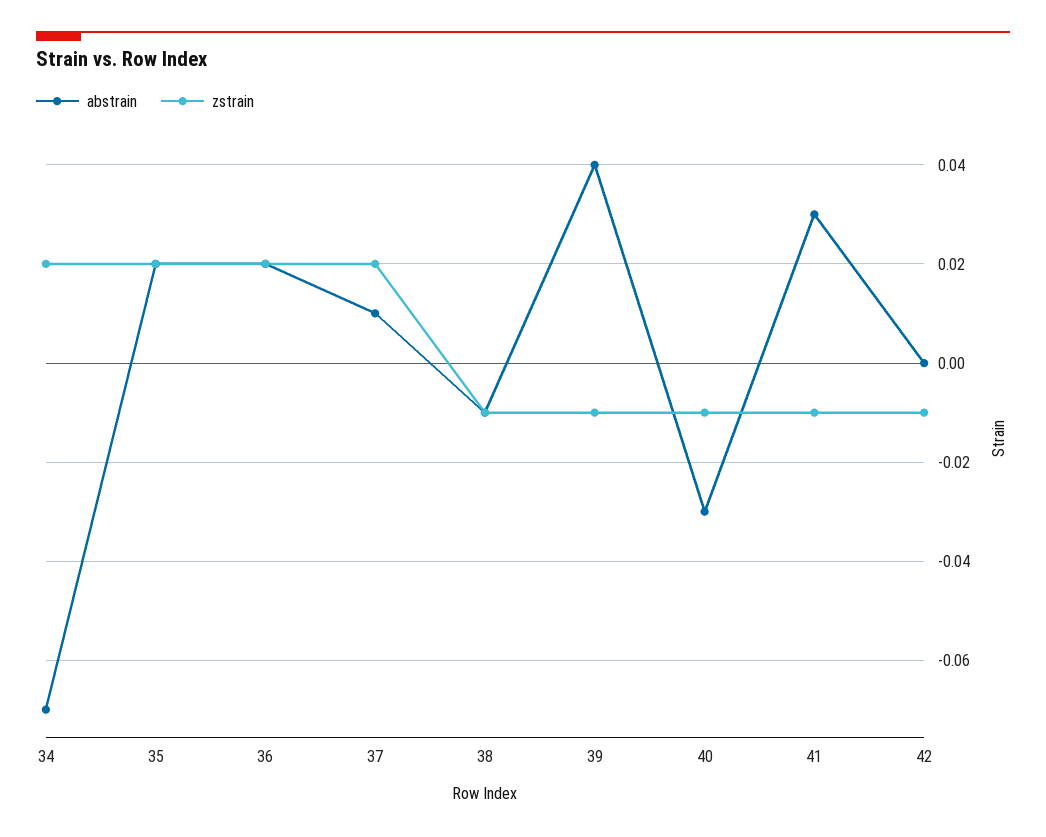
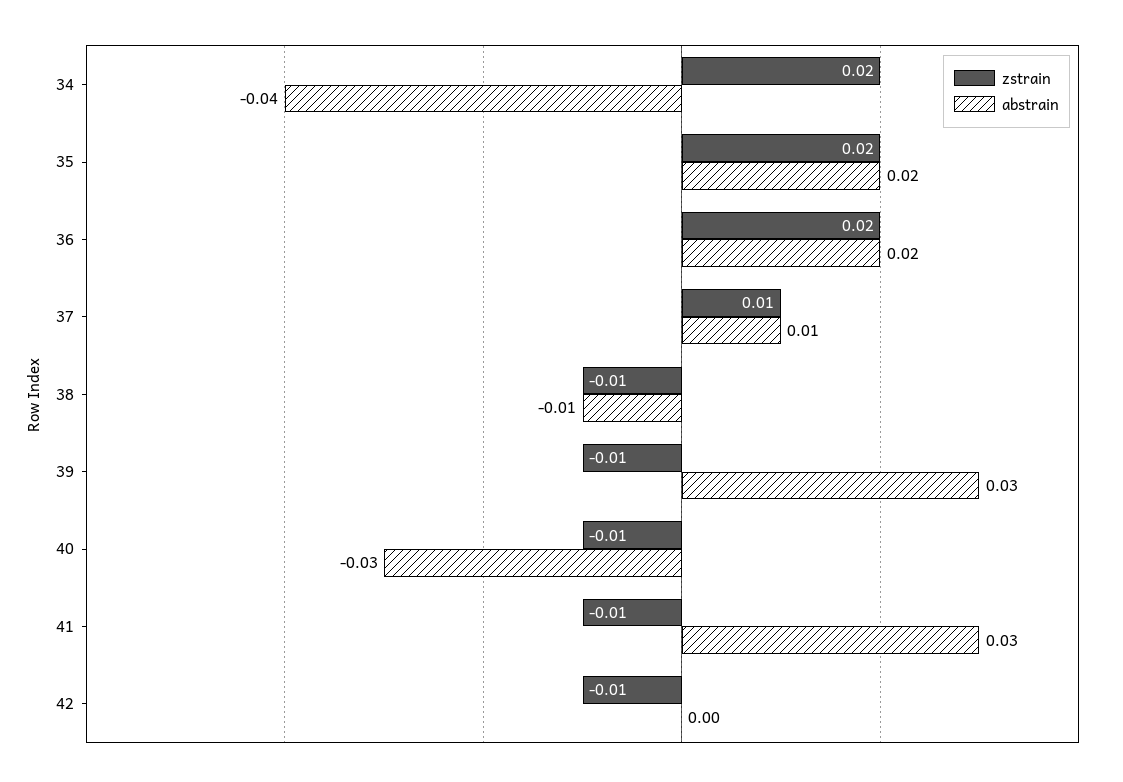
  {
    "abstrain": {
-     "34": -0.07,
+     "34": -0.04,
      "35": 0.02,
      "36": 0.02,
      "37": 0.01,
      "38": -0.01,
-     "39": 0.04,
+     "39": 0.03,
      "40": -0.03,
      "41": 0.03,
      "42": 0
    },
    "zstrain": {
      "34": 0.02,
      "35": 0.02,
      "36": 0.02,
-     "37": 0.02,
+     "37": 0.01,
      "38": -0.01,
      "39": -0.01,
      "40": -0.01,
      "41": -0.01,
      "42": -0.01
    }
  }

